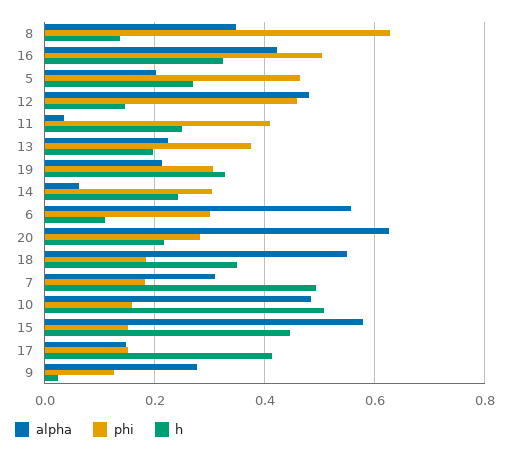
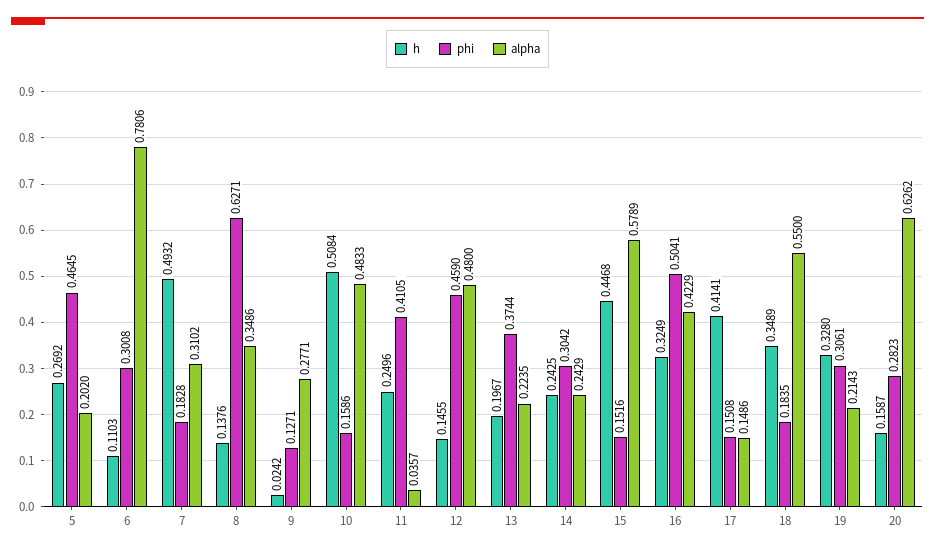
  {
    "alpha": {
      "8": 0.3486,
      "16": 0.4229,
      "5": 0.202,
      "12": 0.48,
      "11": 0.0357,
      "13": 0.2235,
      "19": 0.2143,
-     "14": 0.06,
+     "14": 0.2429,
-     "6": 0.56,
+     "6": 0.7806,
      "20": 0.6262,
      "18": 0.55,
      "7": 0.3102,
      "10": 0.4833,
      "15": 0.5789,
      "17": 0.1486,
      "9": 0.2771
    },
    "phi": {
      "8": 0.6271,
      "16": 0.5041,
      "5": 0.4645,
      "12": 0.459,
      "11": 0.4105,
      "13": 0.3744,
      "19": 0.3061,
      "14": 0.3042,
      "6": 0.3008,
      "20": 0.2823,
      "18": 0.1835,
      "7": 0.1828,
      "10": 0.1586,
      "15": 0.1516,
      "17": 0.1508,
      "9": 0.1271
    },
    "h": {
      "8": 0.1376,
      "16": 0.3249,
      "5": 0.2692,
      "12": 0.1455,
      "11": 0.2496,
      "13": 0.1967,
      "19": 0.328,
      "14": 0.2425,
      "6": 0.1103,
-     "20": 0.22,
+     "20": 0.1587,
      "18": 0.3489,
      "7": 0.4932,
      "10": 0.5084,
      "15": 0.4468,
      "17": 0.4141,
      "9": 0.0242
    }
  }

